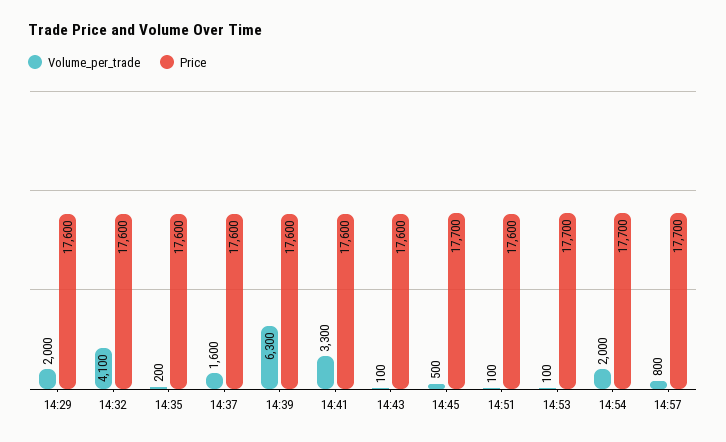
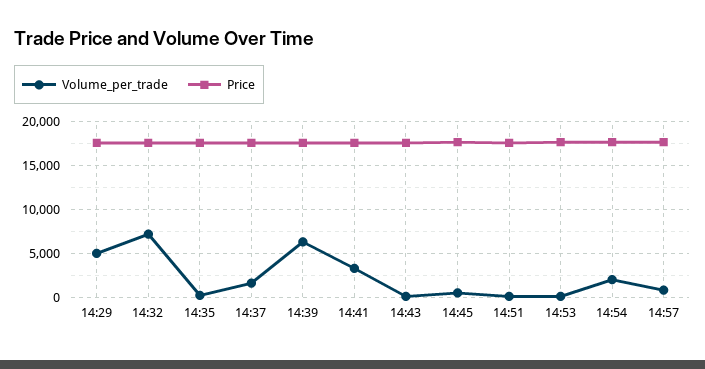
  {
    "Volume_per_trade": {
-     "14:29": 2000,
+     "14:29": 5000,
-     "14:32": 4100,
+     "14:32": 7000,
      "14:35": 200,
      "14:37": 1600,
      "14:39": 6300,
      "14:41": 3300,
      "14:43": 100,
      "14:45": 500,
      "14:51": 100,
      "14:53": 100,
      "14:54": 2000,
      "14:57": 800
    },
    "Price": {
      "14:29": 17600,
      "14:32": 17600,
      "14:35": 17600,
      "14:37": 17600,
      "14:39": 17600,
      "14:41": 17600,
      "14:43": 17600,
      "14:45": 17700,
      "14:51": 17600,
      "14:53": 17700,
      "14:54": 17700,
      "14:57": 17700
    }
  }

